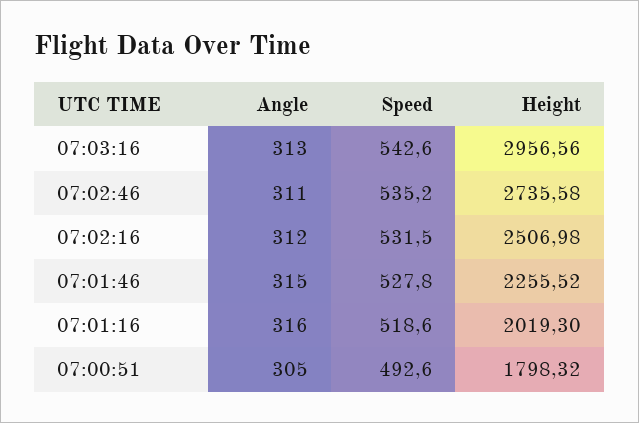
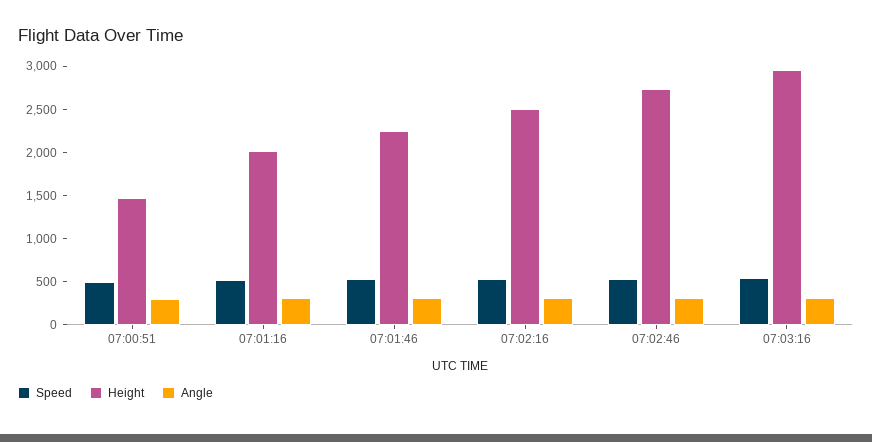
  {
    "Angle": {
      "07:03:16": 313,
      "07:02:46": 311,
      "07:02:16": 312,
      "07:01:46": 315,
      "07:01:16": 316,
      "07:00:51": 305
    },
    "Speed": {
      "07:03:16": 542.6,
      "07:02:46": 535.2,
      "07:02:16": 531.5,
      "07:01:46": 527.8,
      "07:01:16": 518.6,
      "07:00:51": 492.6
    },
    "Height": {
      "07:03:16": 2956.56,
      "07:02:46": 2735.58,
      "07:02:16": 2506.98,
      "07:01:46": 2255.52,
      "07:01:16": 2019.3,
-     "07:00:51": 1798.32
+     "07:00:51": 1500
    }
  }

